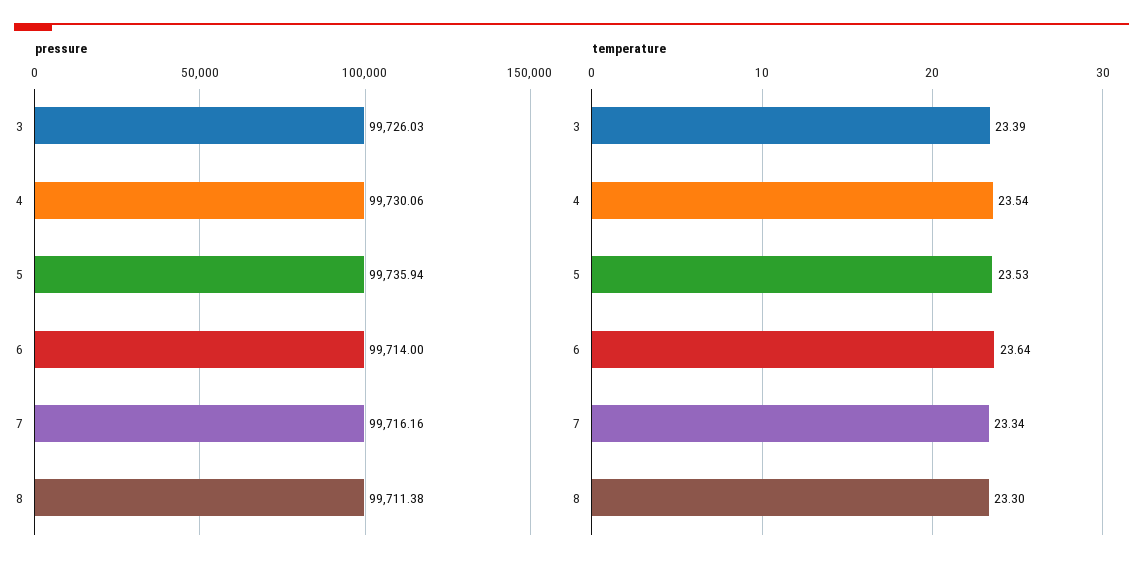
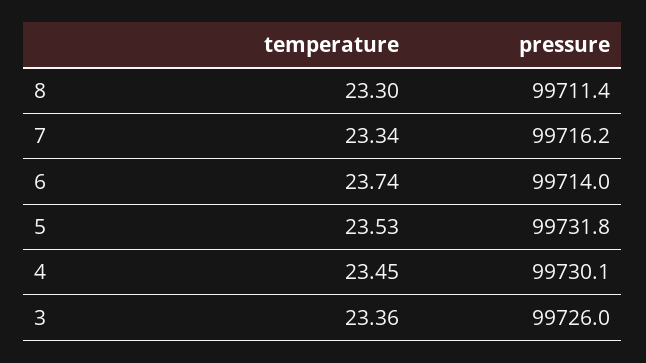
  {
    "pressure": {
      "3": 99726.03,
      "4": 99730.06,
-     "5": 99735.94,
+     "5": 99731.8,
      "6": 99714,
      "7": 99716.16,
      "8": 99711.38
    },
    "temperature": {
-     "3": 23.39,
+     "3": 23.36,
-     "4": 23.54,
+     "4": 23.45,
      "5": 23.53,
-     "6": 23.64,
+     "6": 23.74,
      "7": 23.34,
      "8": 23.3
    }
  }

